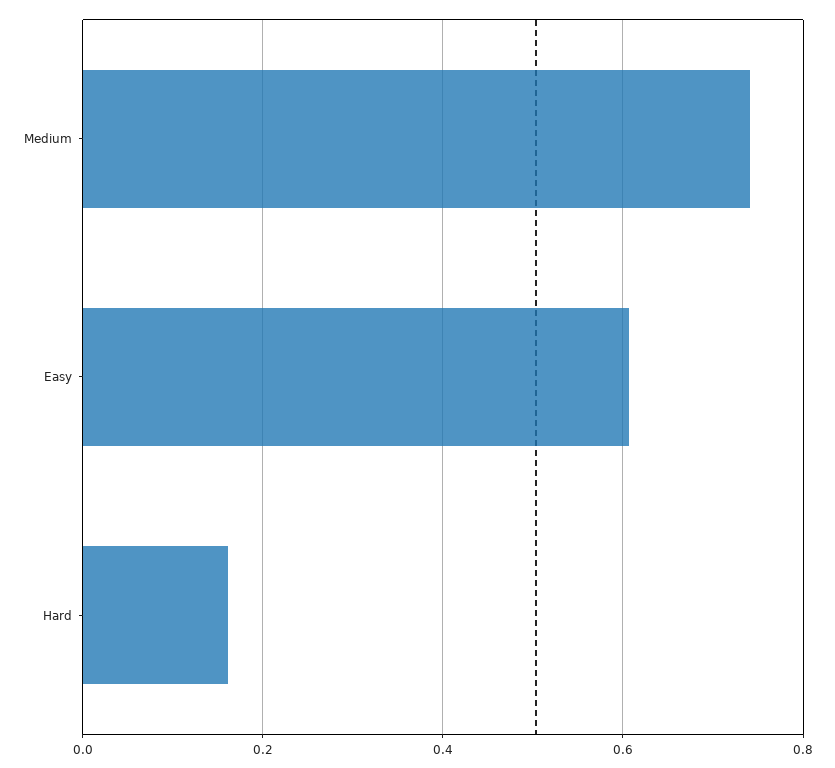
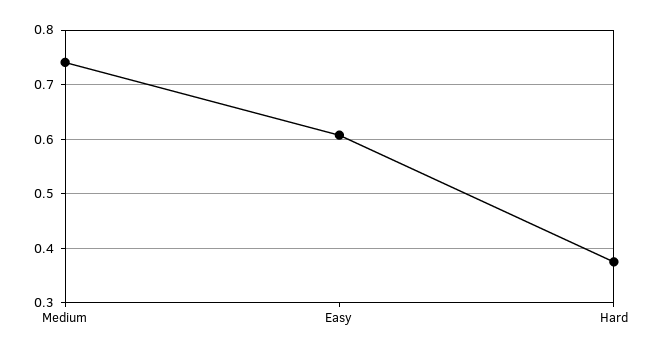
  {
    "Medium": 0.74,
    "Easy": 0.6,
-   "Hard": 0.16
+   "Hard": 0.38
  }

